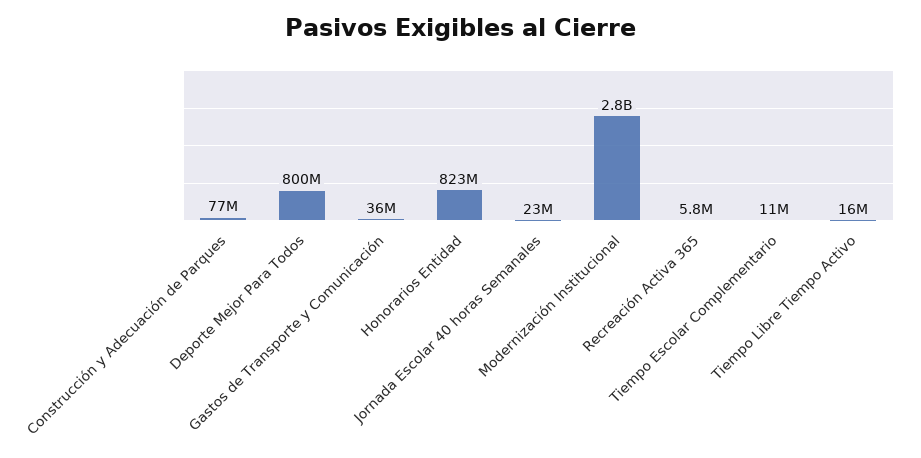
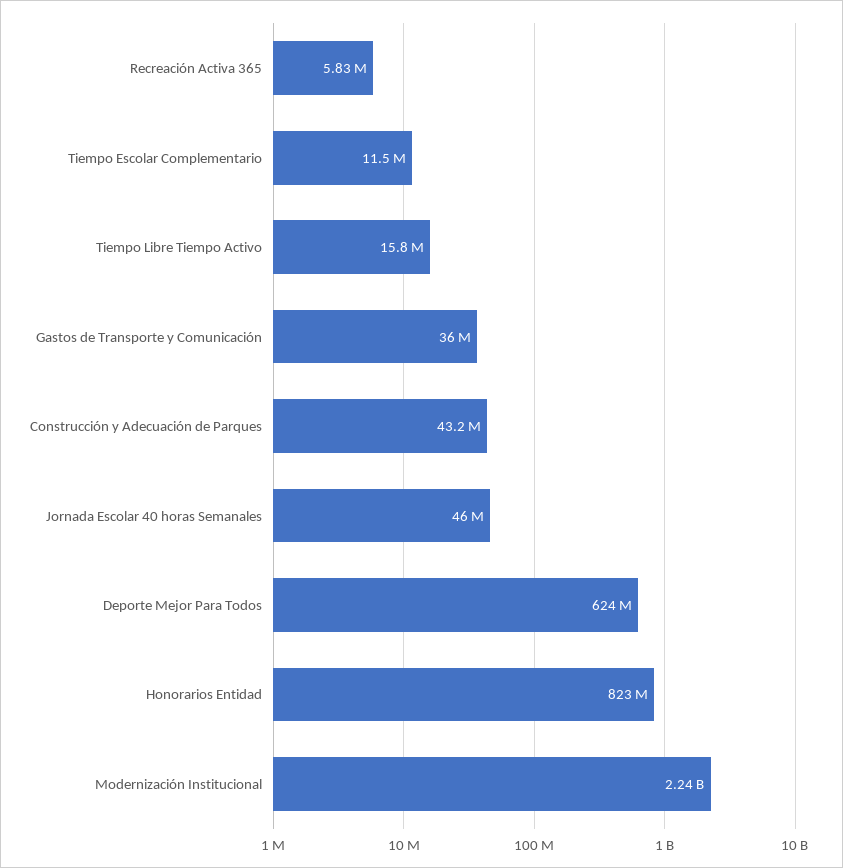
  {
-   "Construcción y Adecuación de Parques": 77000000,
+   "Construcción y Adecuación de Parques": 43200000,
-   "Deporte Mejor Para Todos": 800000000,
+   "Deporte Mejor Para Todos": 624000000,
    "Gastos de Transporte y Comunicación": 36000000,
    "Honorarios Entidad": 823000000,
-   "Jornada Escolar 40 horas Semanales": 23000000,
+   "Jornada Escolar 40 horas Semanales": 46000000,
-   "Modernización Institucional": 2800000000,
+   "Modernización Institucional": 2240000000,
    "Recreación Activa 365": 5830000,
    "Tiempo Escolar Complementario": 11500000,
    "Tiempo Libre Tiempo Activo": 15800000
  }

